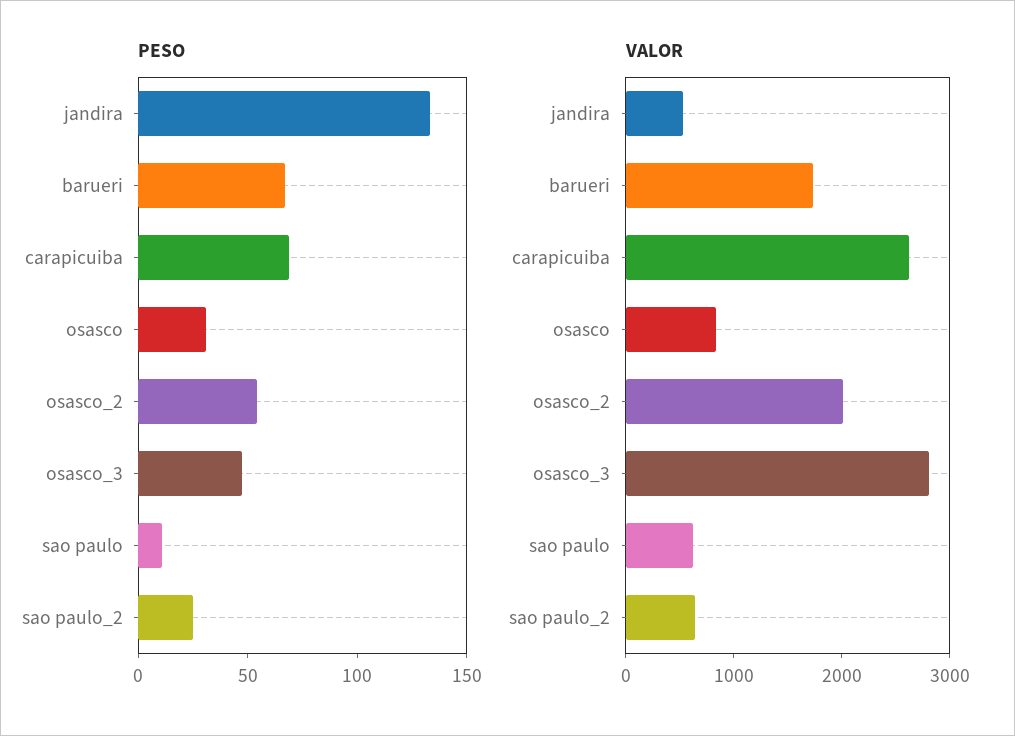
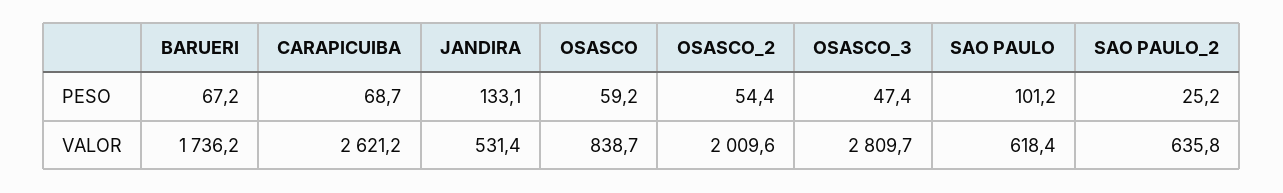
  {
    "PESO": {
      "jandira": 133.1,
      "barueri": 67.2,
      "carapicuiba": 68.7,
-     "osasco": 30,
+     "osasco": 59.2,
      "osasco_2": 54.4,
      "osasco_3": 47.4,
-     "sao paulo": 10,
+     "sao paulo": 101.2,
      "sao paulo_2": 25.2
    },
    "VALOR": {
      "jandira": 531.4,
      "barueri": 1736.2,
      "carapicuiba": 2621.2,
      "osasco": 838.7,
      "osasco_2": 2009.6,
      "osasco_3": 2809.7,
      "sao paulo": 618.4,
      "sao paulo_2": 635.8
    }
  }

